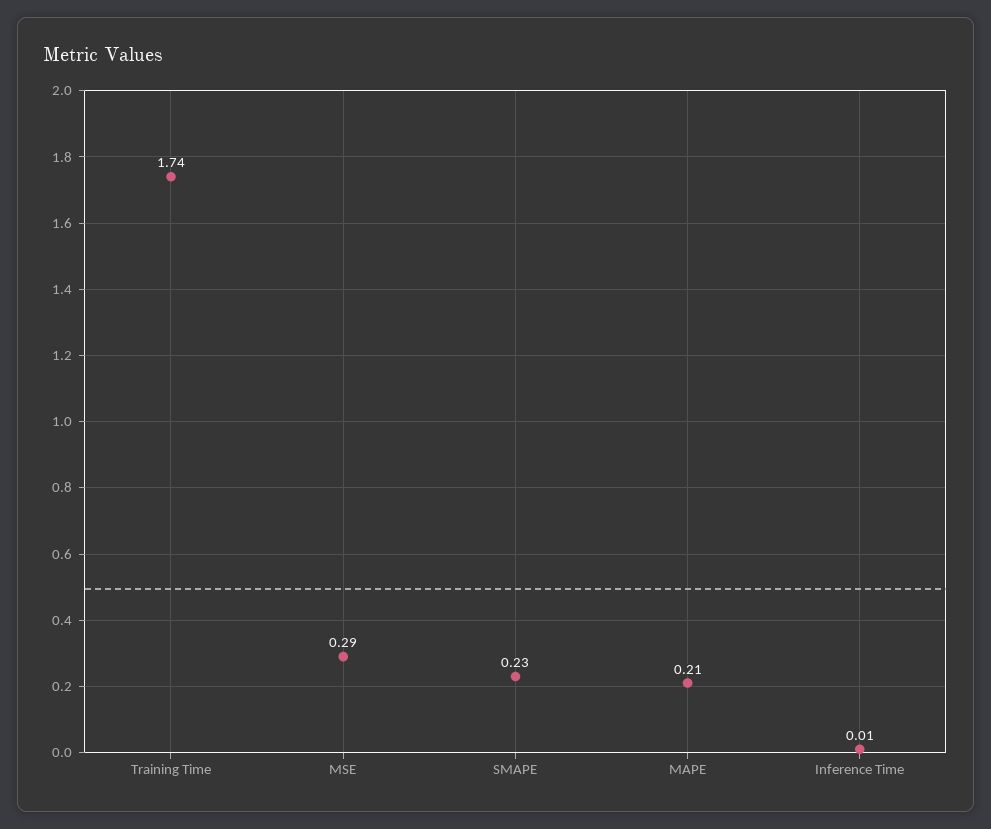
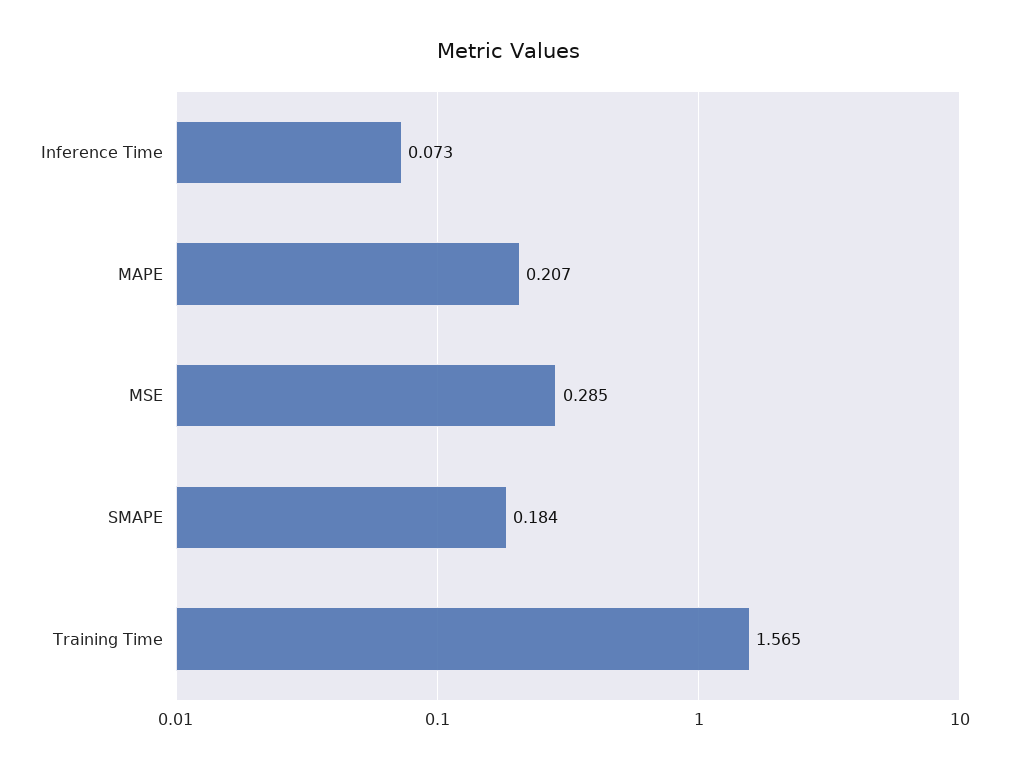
  {
-   "Training Time": 1.74,
+   "Training Time": 1.565,
    "MSE": 0.285,
-   "SMAPE": 0.23,
+   "SMAPE": 0.184,
    "MAPE": 0.207,
-   "Inference Time": 0.01
+   "Inference Time": 0.073
  }

